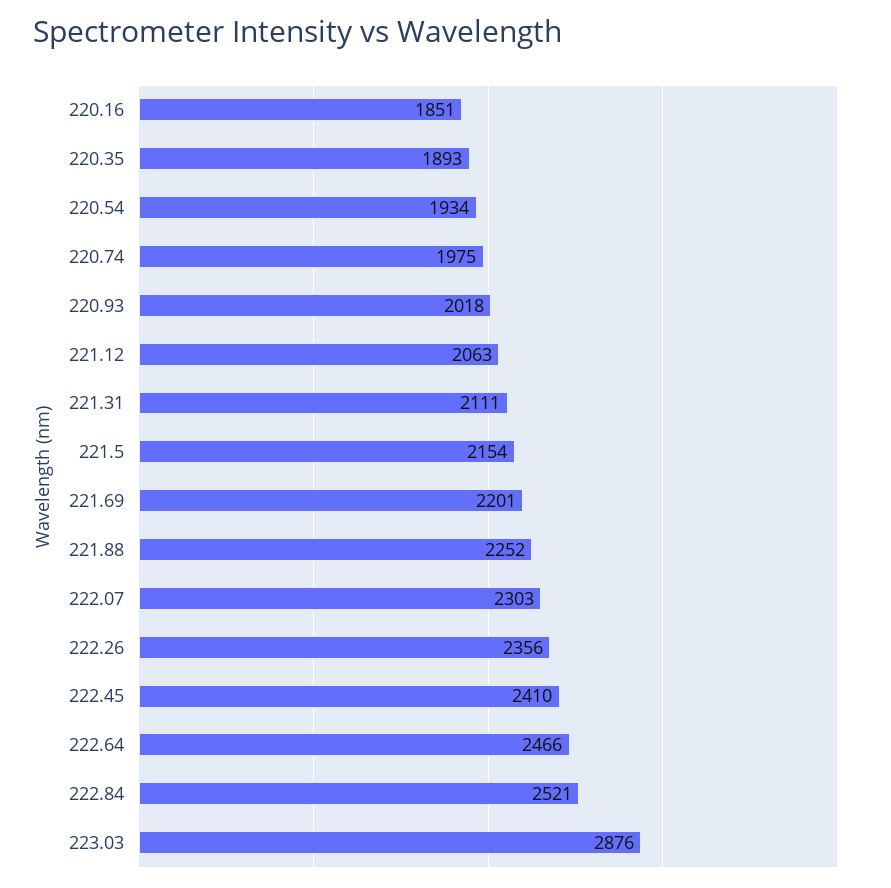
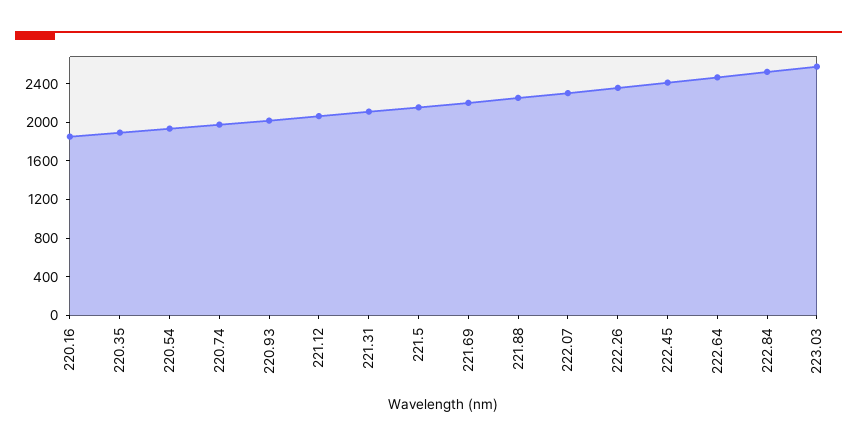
  {
    "220.16": 1851,
    "220.35": 1893,
    "220.54": 1934,
    "220.74": 1975,
    "220.93": 2018,
    "221.12": 2063,
    "221.31": 2111,
    "221.5": 2154,
    "221.69": 2201,
    "221.88": 2252,
    "222.07": 2303,
    "222.26": 2356,
    "222.45": 2410,
    "222.64": 2466,
    "222.84": 2521,
-   "223.03": 2876
+   "223.03": 2600
  }

